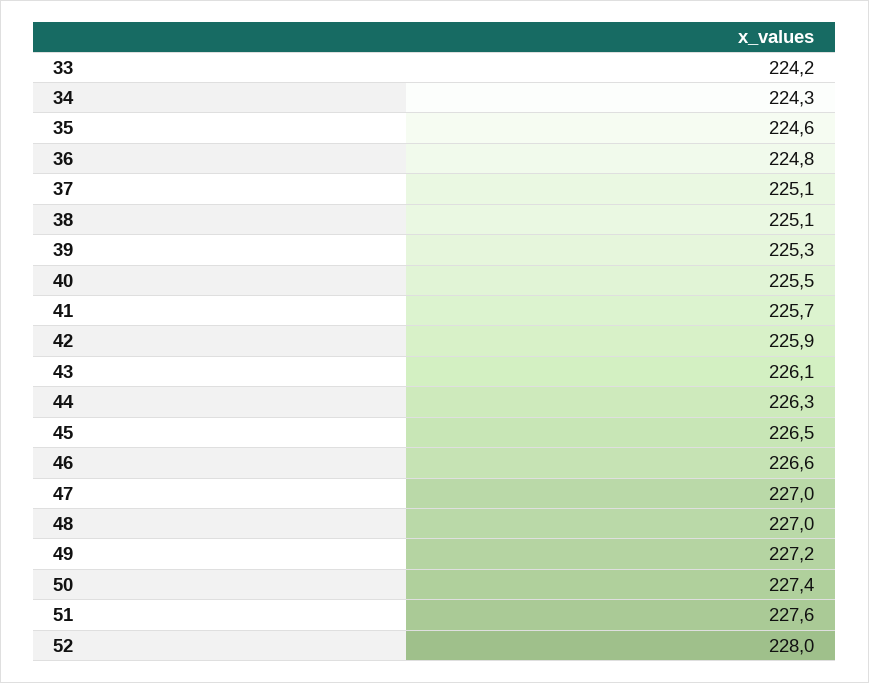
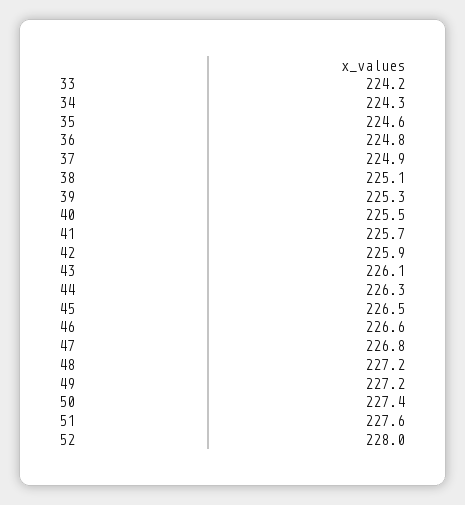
  {
    "33": 224.2,
    "34": 224.3,
    "35": 224.6,
    "36": 224.8,
-   "37": 225.1,
+   "37": 224.9,
    "38": 225.1,
    "39": 225.3,
    "40": 225.5,
    "41": 225.7,
    "42": 225.9,
    "43": 226.1,
    "44": 226.3,
    "45": 226.5,
    "46": 226.6,
-   "47": 227,
+   "47": 226.8,
-   "48": 227,
+   "48": 227.2,
    "49": 227.2,
    "50": 227.4,
    "51": 227.6,
    "52": 228
  }

